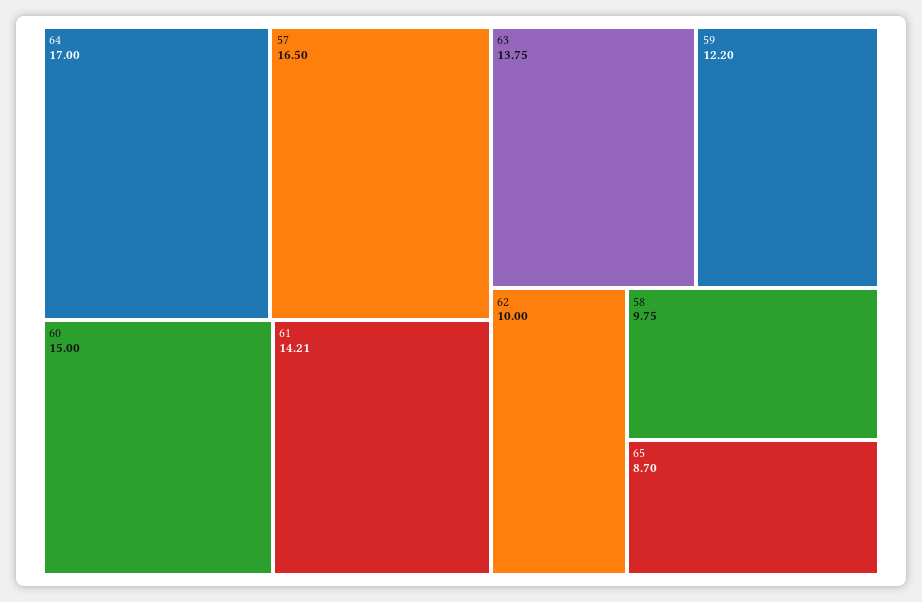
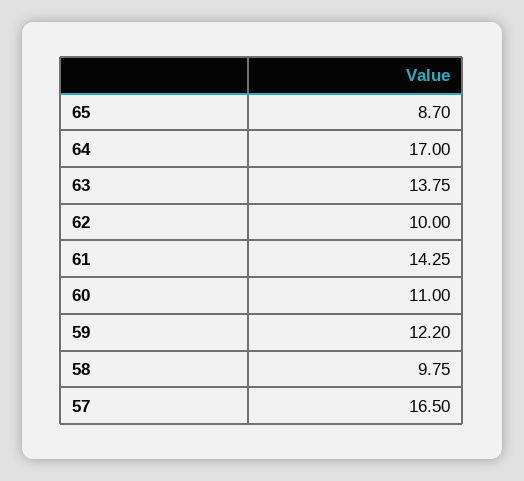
  {
    "64": 17,
    "57": 16.5,
-   "60": 15,
+   "60": 11,
-   "61": 14.21,
+   "61": 14.25,
    "63": 13.75,
    "59": 12.2,
    "62": 10,
    "58": 9.75,
    "65": 8.7
  }

